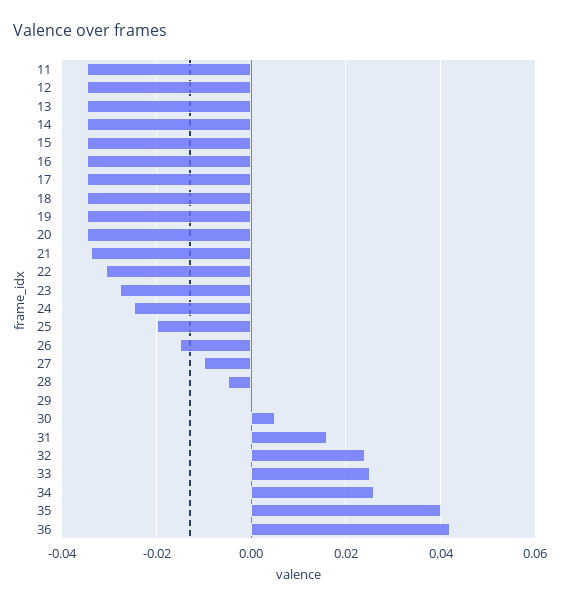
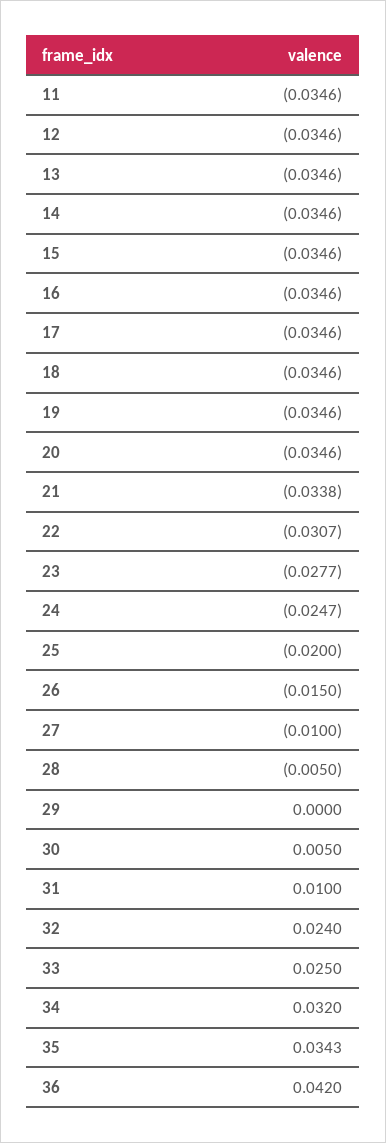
  {
    "11": -0.0346,
    "12": -0.0346,
    "13": -0.0346,
    "14": -0.0346,
    "15": -0.0346,
    "16": -0.0346,
    "17": -0.0346,
    "18": -0.0346,
    "19": -0.0346,
    "20": -0.0346,
    "21": -0.0338,
    "22": -0.0307,
    "23": -0.0277,
    "24": -0.0247,
    "25": -0.02,
    "26": -0.015,
    "27": -0.01,
    "28": -0.005,
    "29": 0,
    "30": 0.005,
-   "31": 0.016,
+   "31": 0.01,
    "32": 0.024,
    "33": 0.025,
-   "34": 0.026,
+   "34": 0.032,
-   "35": 0.04,
+   "35": 0.0343,
    "36": 0.042
  }

